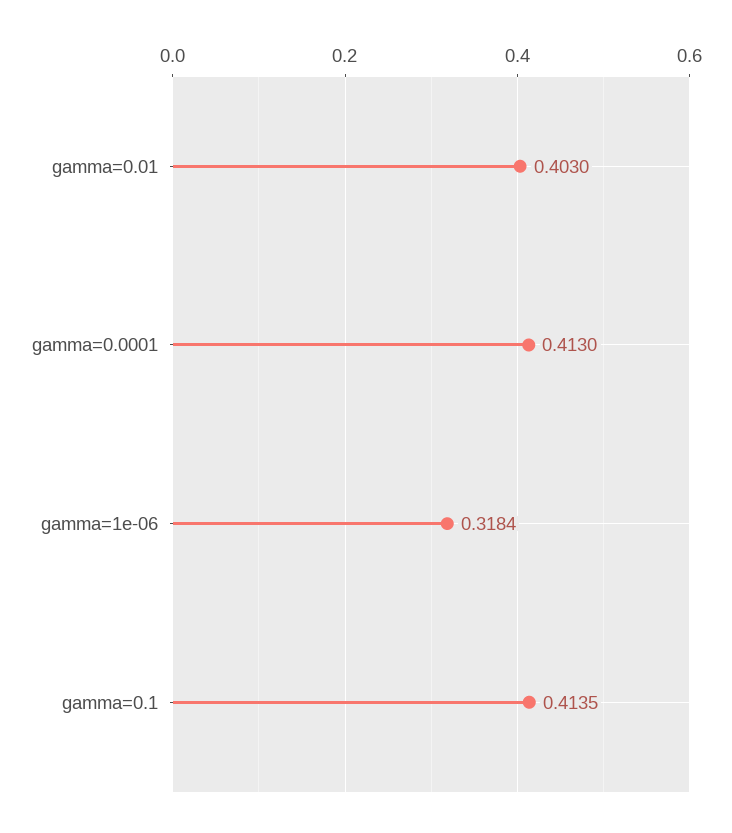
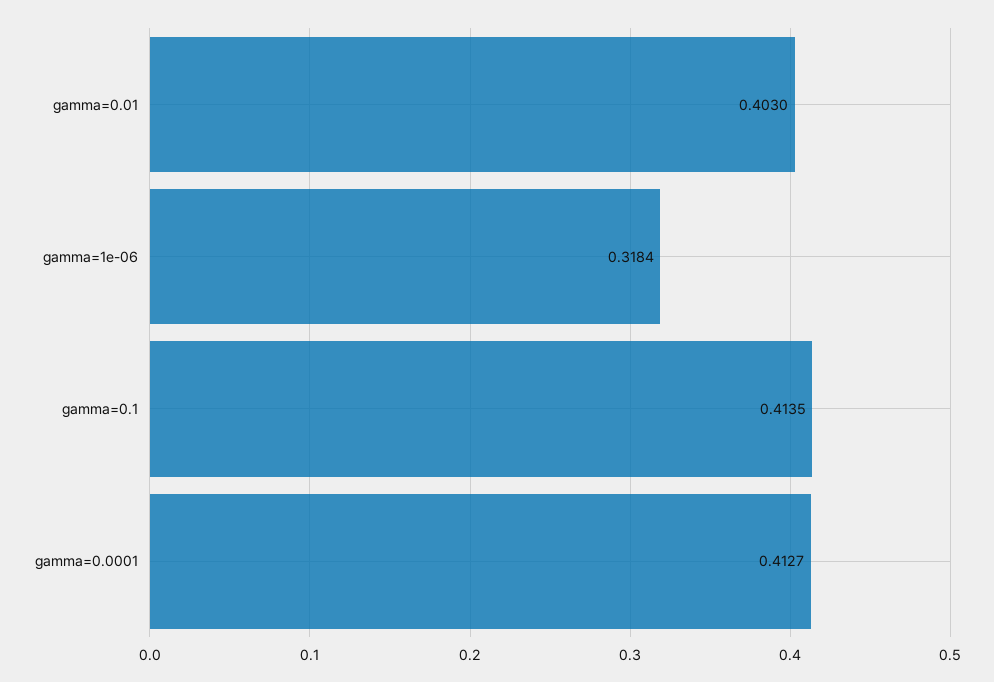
  {
    "gamma=0.01": 0.403,
-   "gamma=0.0001": 0.413,
+   "gamma=0.0001": 0.4127,
    "gamma=1e-06": 0.3184,
    "gamma=0.1": 0.4135
  }

